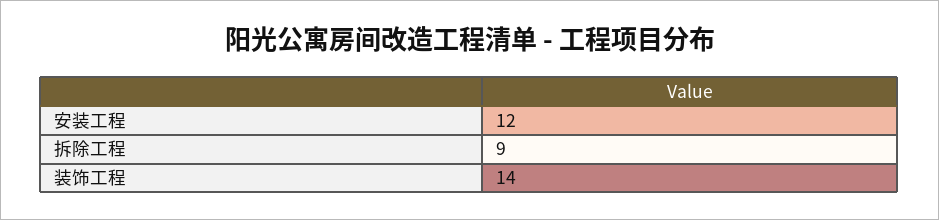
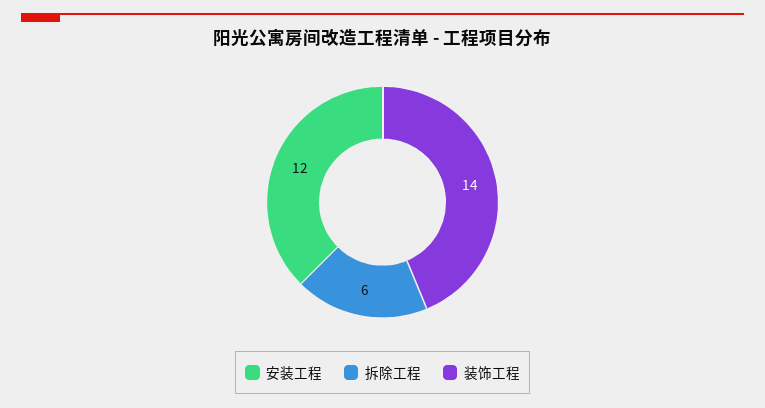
  {
    "安装工程": 12,
-   "拆除工程": 9,
+   "拆除工程": 6,
    "装饰工程": 14
  }

